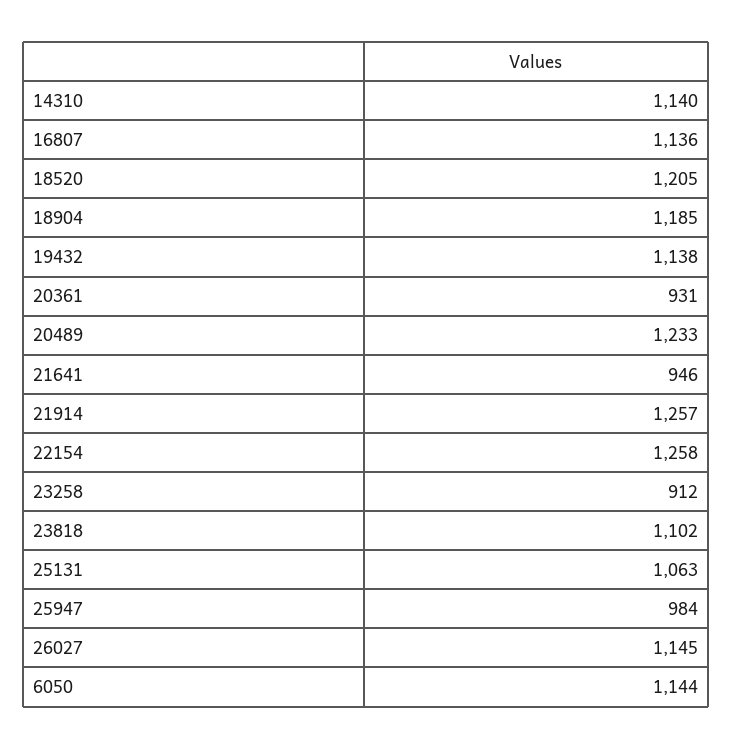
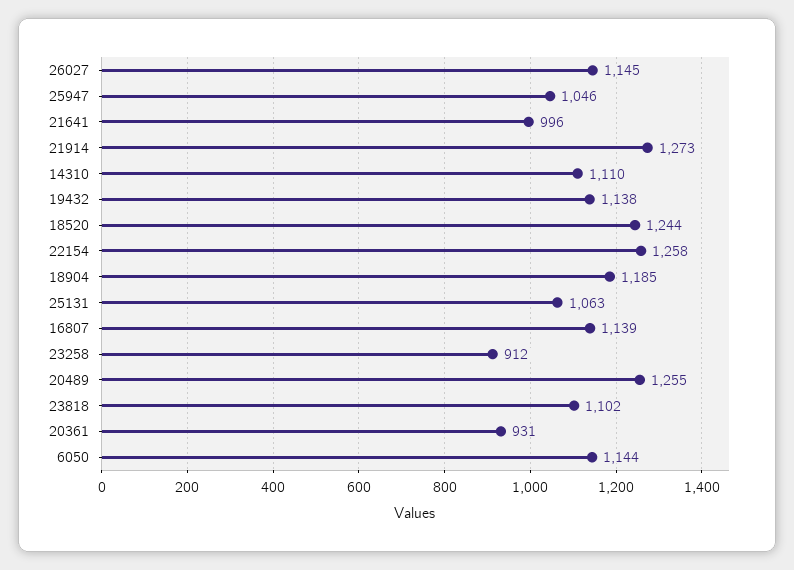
  {
-   "14310": 1140,
+   "14310": 1110,
-   "16807": 1136,
+   "16807": 1139,
-   "18520": 1205,
+   "18520": 1244,
    "18904": 1185,
    "19432": 1138,
    "20361": 931,
-   "20489": 1233,
+   "20489": 1255,
-   "21641": 946,
+   "21641": 996,
-   "21914": 1257,
+   "21914": 1273,
    "22154": 1258,
    "23258": 912,
    "23818": 1102,
    "25131": 1063,
-   "25947": 984,
+   "25947": 1046,
    "26027": 1145,
    "6050": 1144
  }

